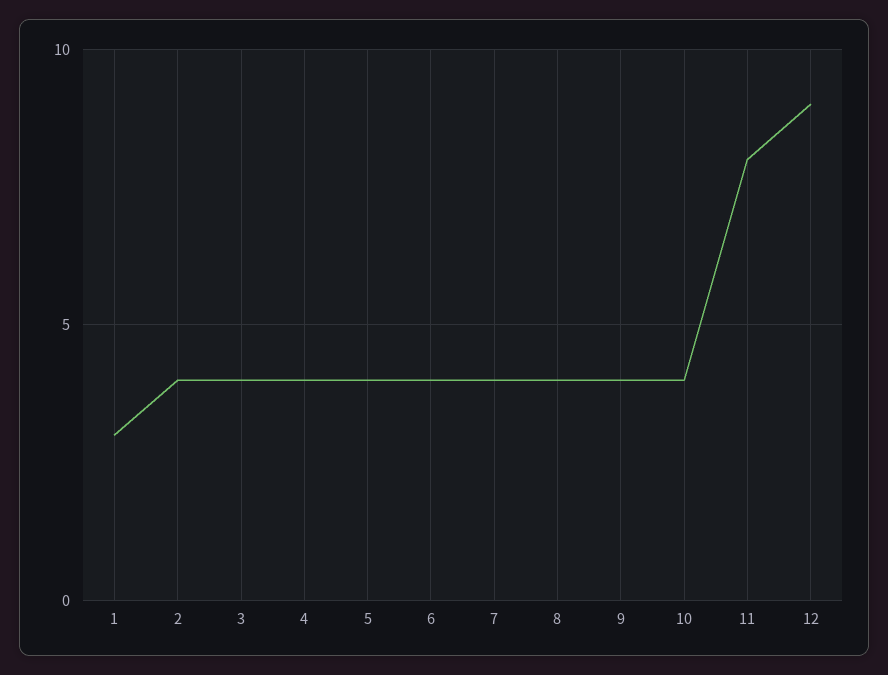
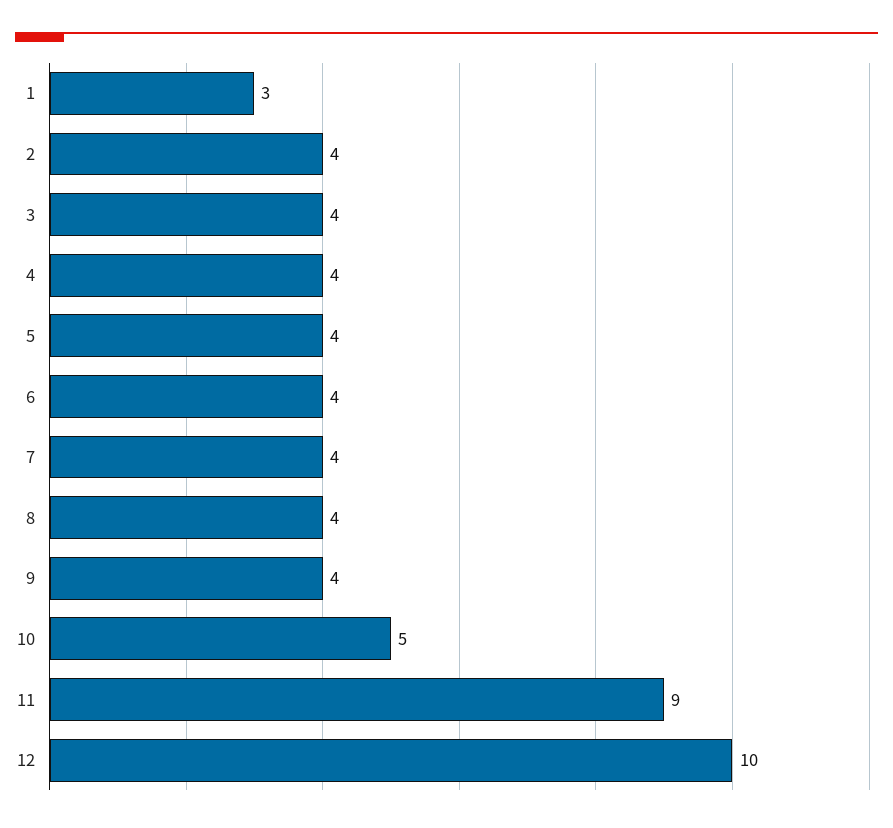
  {
    "1": 3,
    "2": 4,
    "3": 4,
    "4": 4,
    "5": 4,
    "6": 4,
    "7": 4,
    "8": 4,
    "9": 4,
-   "10": 4,
+   "10": 5,
-   "11": 8,
+   "11": 9,
-   "12": 9
+   "12": 10
  }

